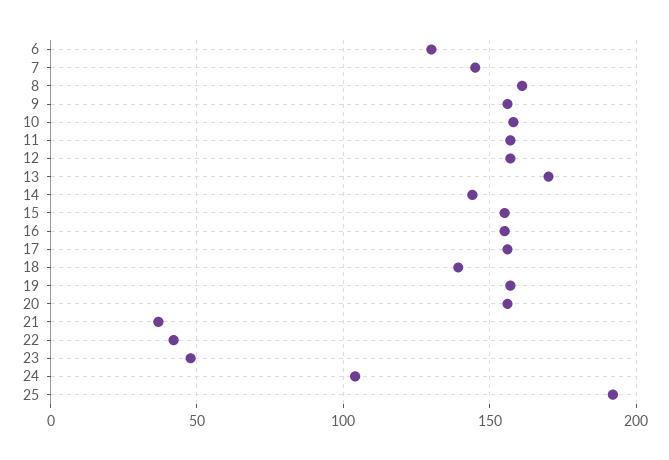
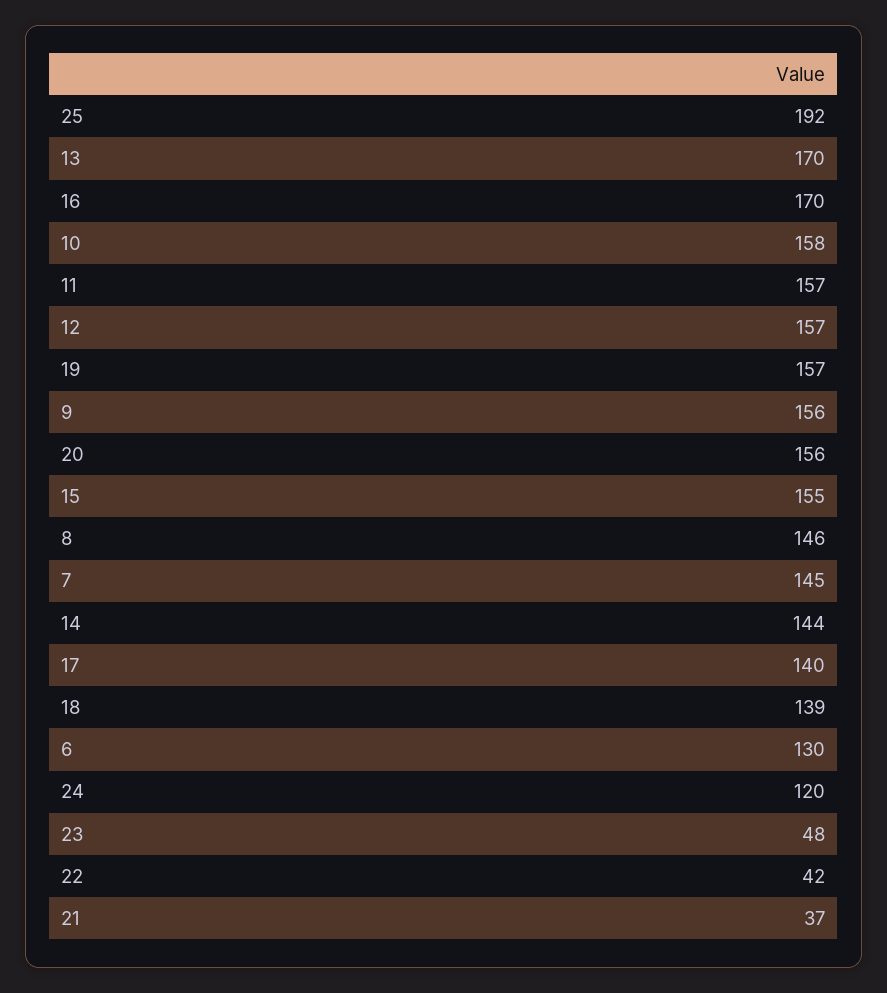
  {
    "6": 130,
    "7": 145,
-   "8": 160,
+   "8": 146,
    "9": 156,
    "10": 158,
    "11": 157,
    "12": 157,
    "13": 170,
    "14": 144,
    "15": 155,
-   "16": 155,
+   "16": 170,
-   "17": 155,
+   "17": 140,
    "18": 139,
    "19": 157,
    "20": 156,
    "21": 37,
    "22": 42,
    "23": 48,
-   "24": 105,
+   "24": 120,
    "25": 192
  }

